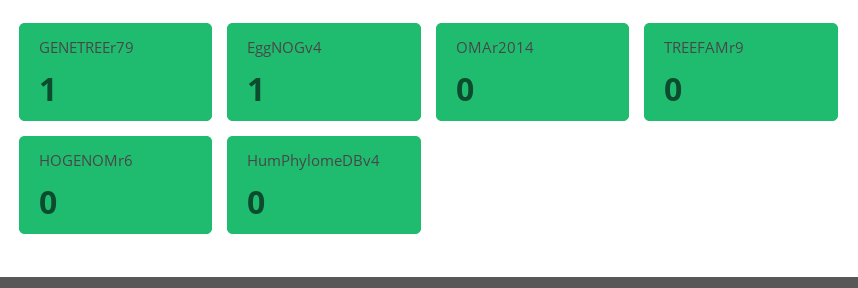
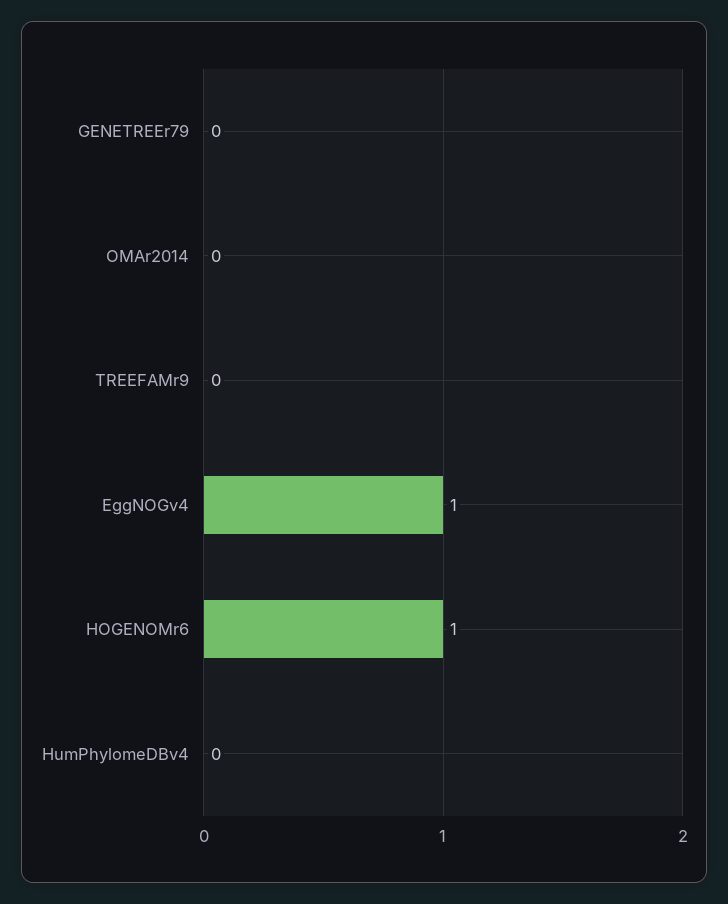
  {
-   "GENETREEr79": 1,
+   "GENETREEr79": 0,
    "EggNOGv4": 1,
    "OMAr2014": 0,
    "TREEFAMr9": 0,
-   "HOGENOMr6": 0,
+   "HOGENOMr6": 1,
    "HumPhylomeDBv4": 0
  }

